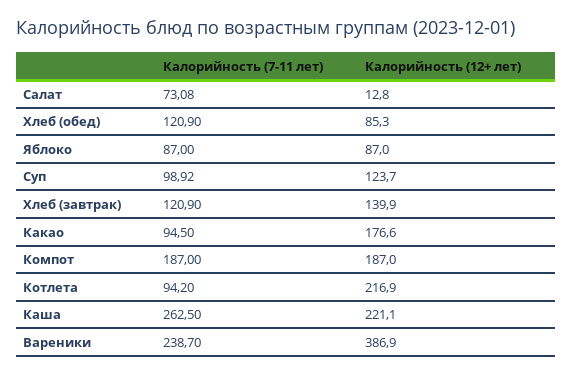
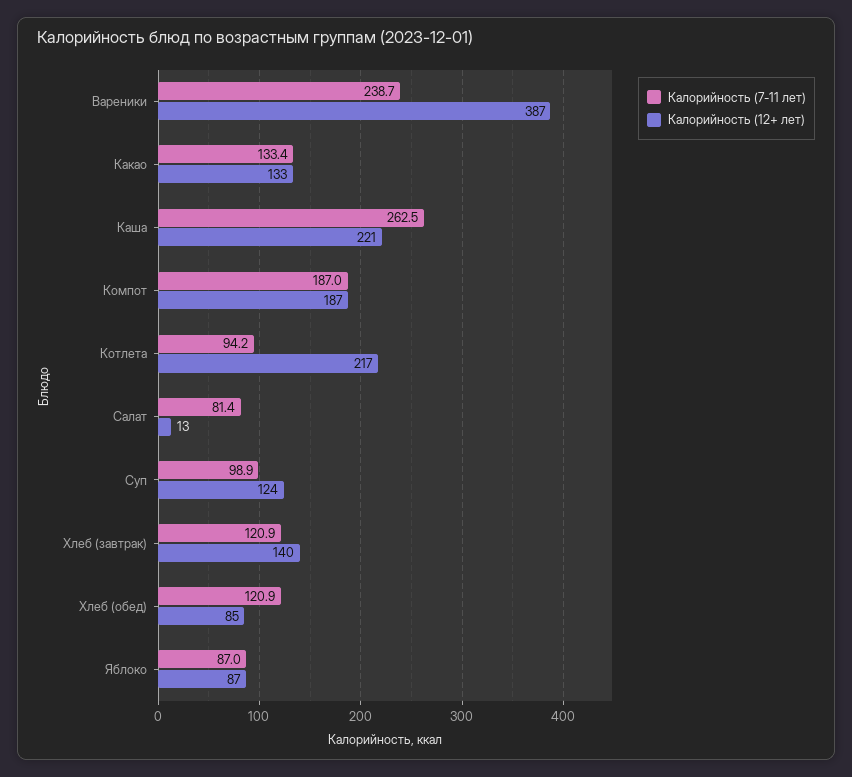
  {
    "Калорийность (7-11 лет)": {
-     "Салат": 73.08,
+     "Салат": 81.4,
      "Хлеб (обед)": 120.9,
      "Яблоко": 87,
      "Суп": 98.92,
      "Хлеб (завтрак)": 120.9,
-     "Какао": 94.5,
+     "Какао": 133.4,
      "Компот": 187,
      "Котлета": 94.2,
      "Каша": 262.5,
      "Вареники": 238.7
    },
    "Калорийность (12+ лет)": {
      "Салат": 12.8,
      "Хлеб (обед)": 85.3,
      "Яблоко": 87,
      "Суп": 123.7,
      "Хлеб (завтрак)": 139.9,
-     "Какао": 176.6,
+     "Какао": 133,
      "Компот": 187,
      "Котлета": 216.9,
      "Каша": 221.1,
      "Вареники": 386.9
    }
  }

